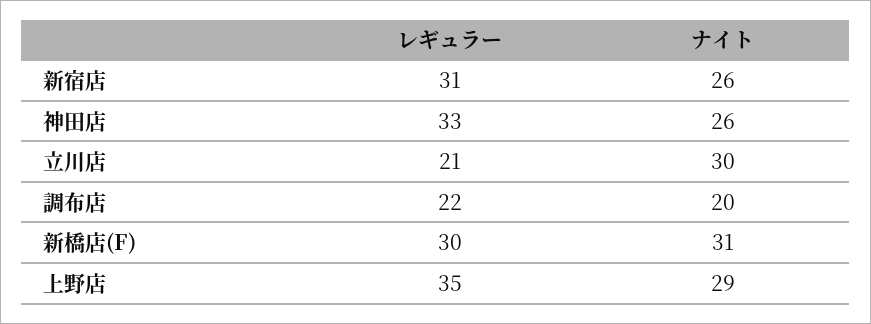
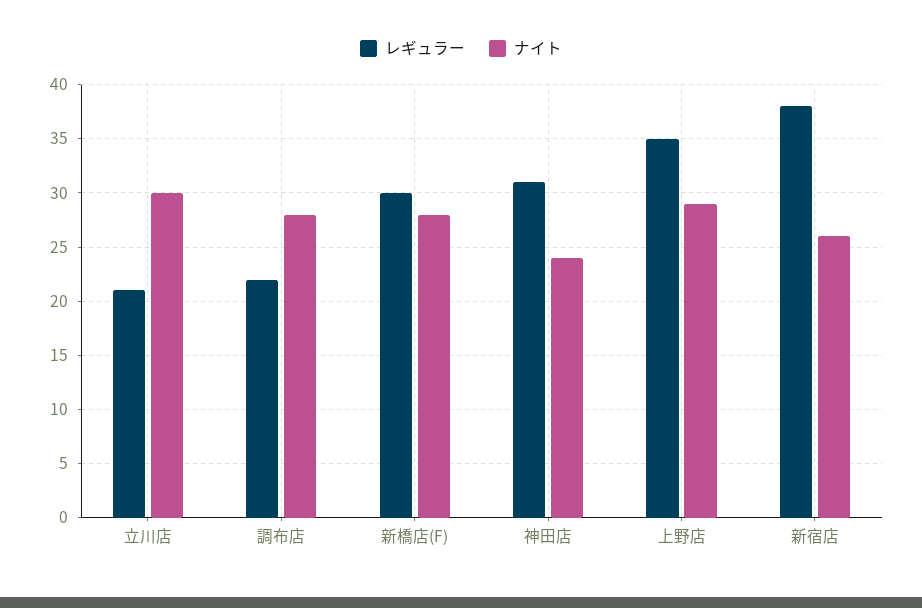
  {
    "レギュラー": {
-     "新宿店": 31,
+     "新宿店": 38,
-     "神田店": 33,
+     "神田店": 31,
      "立川店": 21,
      "調布店": 22,
      "新橋店(F)": 30,
      "上野店": 35
    },
    "ナイト": {
      "新宿店": 26,
-     "神田店": 26,
+     "神田店": 24,
      "立川店": 30,
-     "調布店": 20,
+     "調布店": 28,
-     "新橋店(F)": 31,
+     "新橋店(F)": 28,
      "上野店": 29
    }
  }

